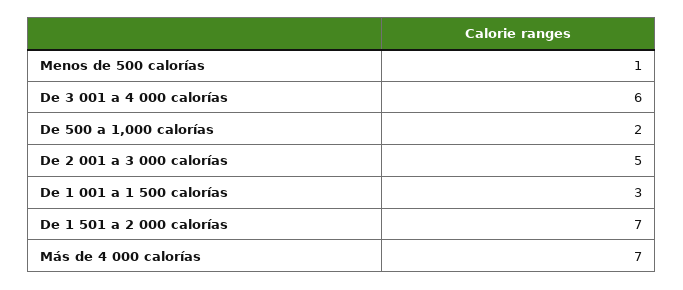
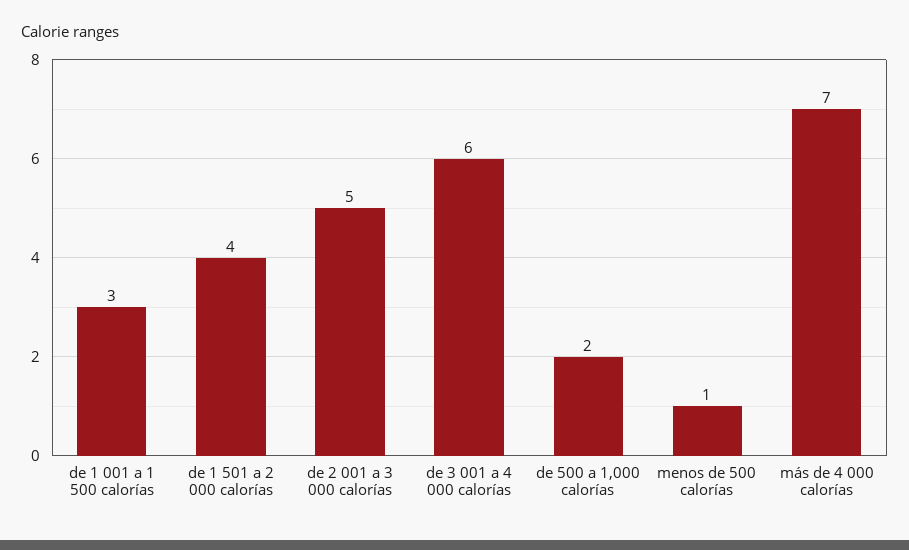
  {
    "Menos de 500 calorías": 1,
    "De 3 001 a 4 000 calorías": 6,
    "De 500 a 1,000 calorías": 2,
    "De 2 001 a 3 000 calorías": 5,
    "De 1 001 a 1 500 calorías": 3,
-   "De 1 501 a 2 000 calorías": 7,
+   "De 1 501 a 2 000 calorías": 4,
    "Más de 4 000 calorías": 7
  }

